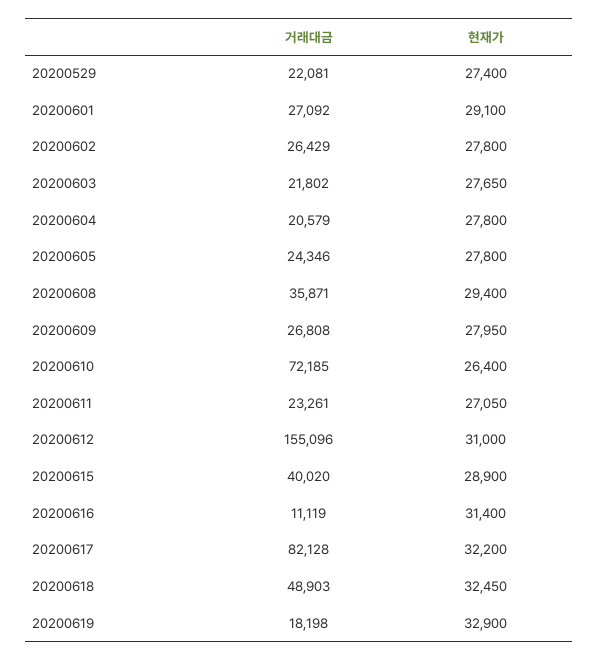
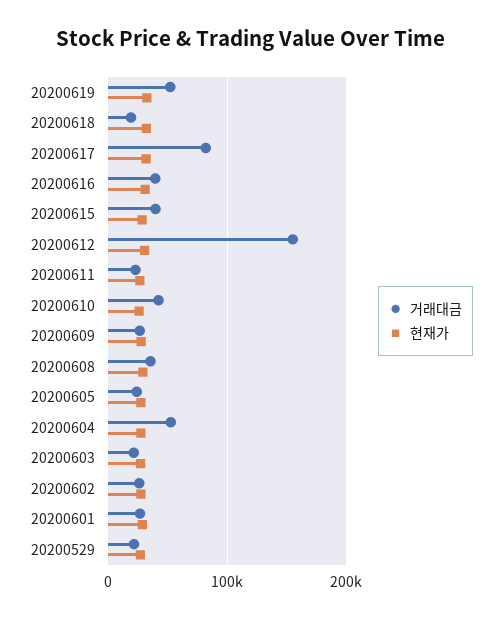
  {
    "거래대금": {
      "20200529": 22081,
      "20200601": 27092,
      "20200602": 26429,
      "20200603": 21802,
-     "20200604": 20579,
+     "20200604": 50000,
      "20200605": 24346,
      "20200608": 35871,
      "20200609": 26808,
-     "20200610": 72185,
+     "20200610": 40000,
      "20200611": 23261,
      "20200612": 155096,
      "20200615": 40020,
-     "20200616": 11119,
+     "20200616": 40000,
      "20200617": 82128,
-     "20200618": 48903,
+     "20200618": 20000,
-     "20200619": 18198
+     "20200619": 50000
    },
    "현재가": {
      "20200529": 27400,
      "20200601": 29100,
      "20200602": 27800,
      "20200603": 27650,
      "20200604": 27800,
      "20200605": 27800,
      "20200608": 29400,
      "20200609": 27950,
      "20200610": 26400,
      "20200611": 27050,
      "20200612": 31000,
      "20200615": 28900,
      "20200616": 31400,
      "20200617": 32200,
      "20200618": 32450,
      "20200619": 32900
    }
  }

